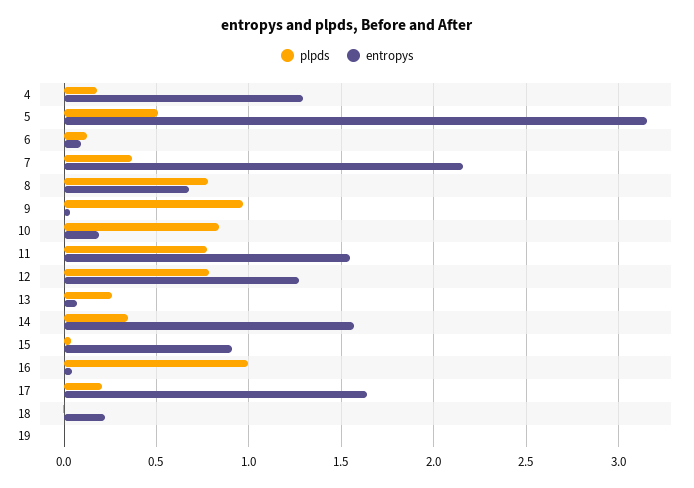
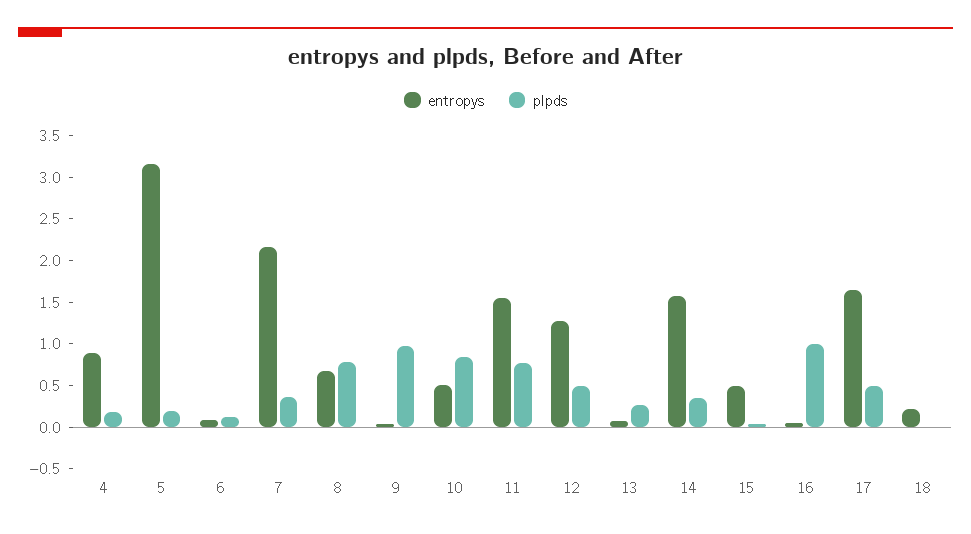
  {
    "plpds": {
      "4": 0.2,
-     "5": 0.5,
+     "5": 0.2,
      "6": 0.15,
      "7": 0.35,
      "8": 0.8,
      "9": 0.95,
      "10": 0.85,
      "11": 0.75,
-     "12": 0.8,
+     "12": 0.5,
      "13": 0.25,
      "14": 0.35,
      "15": 0.05,
      "16": 1,
-     "17": 0.2,
+     "17": 0.5,
-     "18": 0,
+     "18": 0
-     "19": 0
    },
    "entropys": {
-     "4": 1.3,
+     "4": 0.9,
      "5": 3.15,
      "6": 0.1,
      "7": 2.15,
      "8": 0.7,
      "9": 0.05,
-     "10": 0.2,
+     "10": 0.5,
      "11": 1.55,
      "12": 1.25,
      "13": 0.05,
      "14": 1.55,
-     "15": 0.9,
+     "15": 0.5,
      "16": 0.05,
      "17": 1.65,
-     "18": 0.2,
+     "18": 0.2
-     "19": 0
    }
  }

